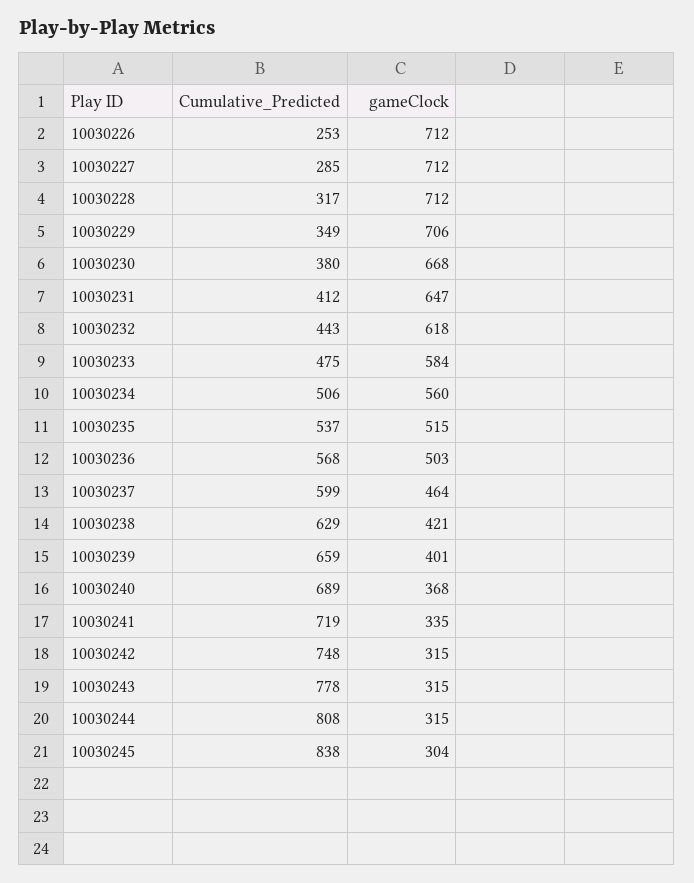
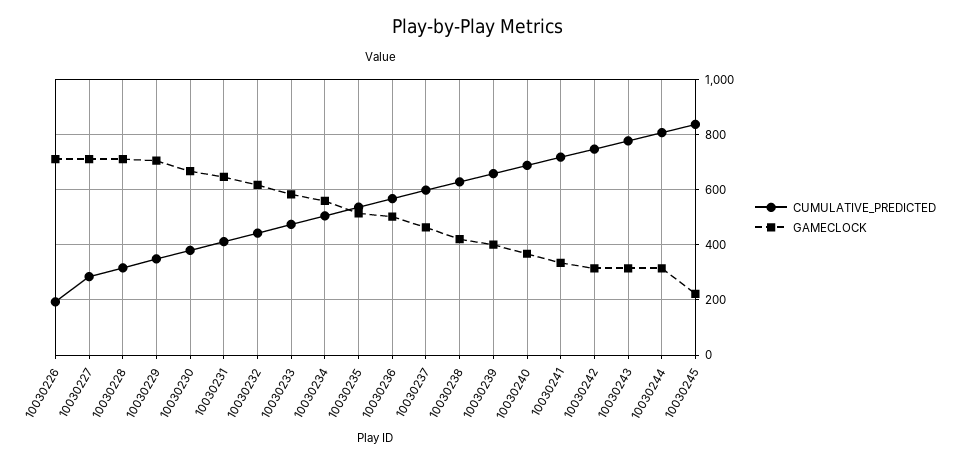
  {
    "Cumulative_Predicted": {
-     "10030226": 253,
+     "10030226": 200,
      "10030227": 285,
      "10030228": 317,
      "10030229": 349,
      "10030230": 380,
      "10030231": 412,
      "10030232": 443,
      "10030233": 475,
      "10030234": 506,
      "10030235": 537,
      "10030236": 568,
      "10030237": 599,
      "10030238": 629,
      "10030239": 659,
      "10030240": 689,
      "10030241": 719,
      "10030242": 748,
      "10030243": 778,
      "10030244": 808,
      "10030245": 838
    },
    "gameClock": {
      "10030226": 712,
      "10030227": 712,
      "10030228": 712,
      "10030229": 706,
      "10030230": 668,
      "10030231": 647,
      "10030232": 618,
      "10030233": 584,
      "10030234": 560,
      "10030235": 515,
      "10030236": 503,
      "10030237": 464,
      "10030238": 421,
      "10030239": 401,
      "10030240": 368,
      "10030241": 335,
      "10030242": 315,
      "10030243": 315,
      "10030244": 315,
-     "10030245": 304
+     "10030245": 225
    }
  }

